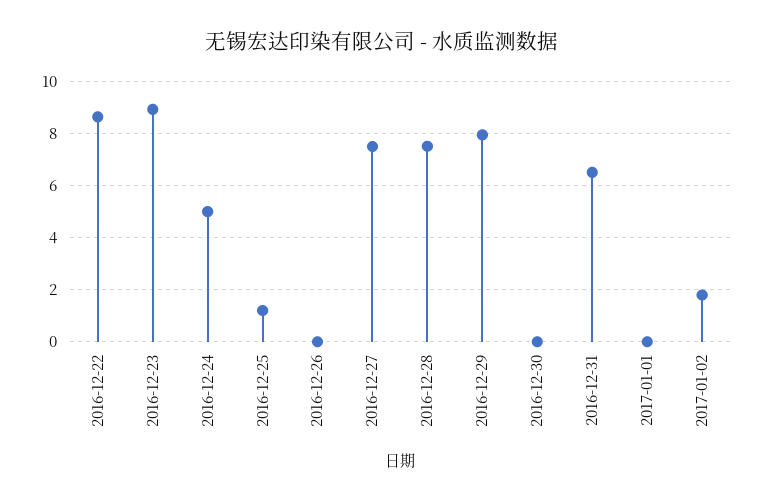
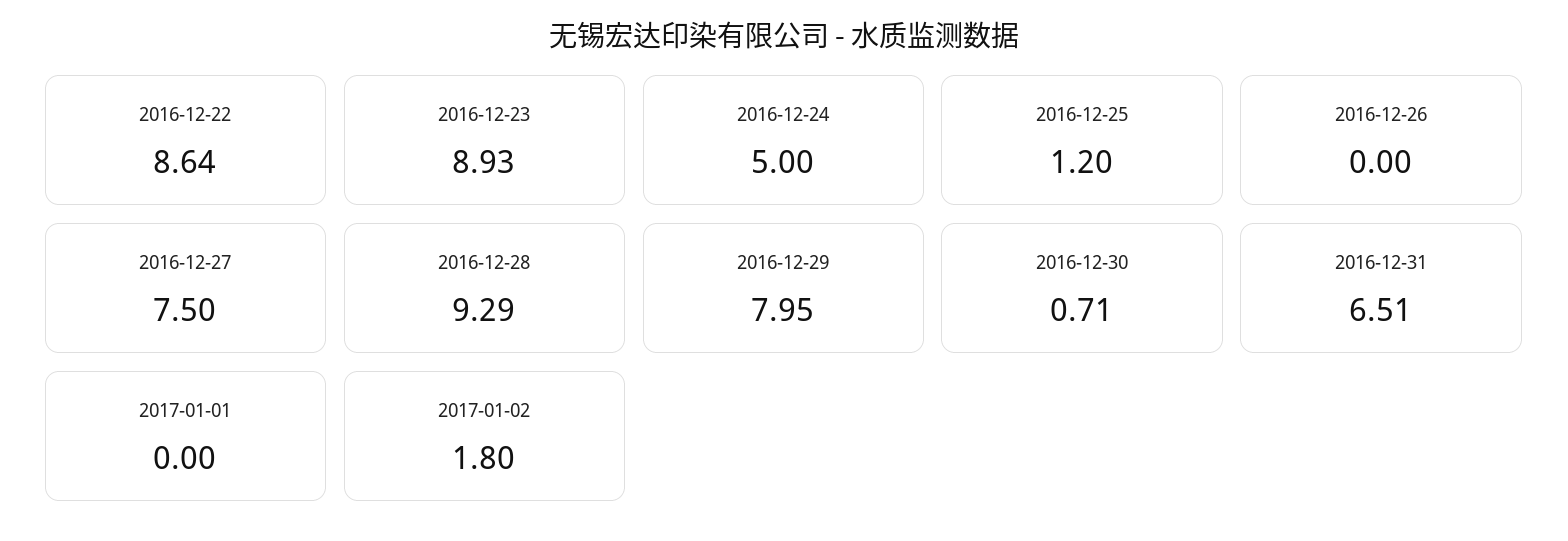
  {
    "2016-12-22": 8.64,
    "2016-12-23": 8.93,
    "2016-12-24": 5,
    "2016-12-25": 1.2,
    "2016-12-26": 0,
    "2016-12-27": 7.5,
-   "2016-12-28": 7.5,
+   "2016-12-28": 9.29,
    "2016-12-29": 7.95,
-   "2016-12-30": 0,
+   "2016-12-30": 0.71,
    "2016-12-31": 6.51,
    "2017-01-01": 0,
    "2017-01-02": 1.8
  }

